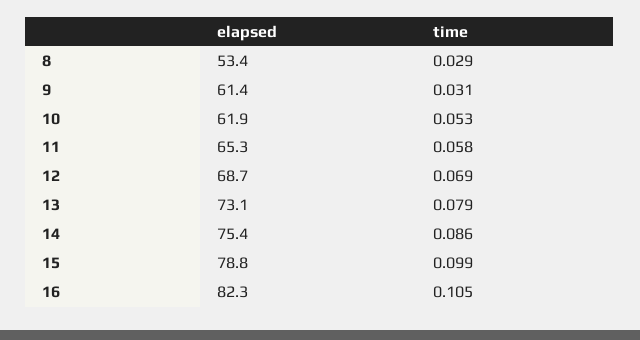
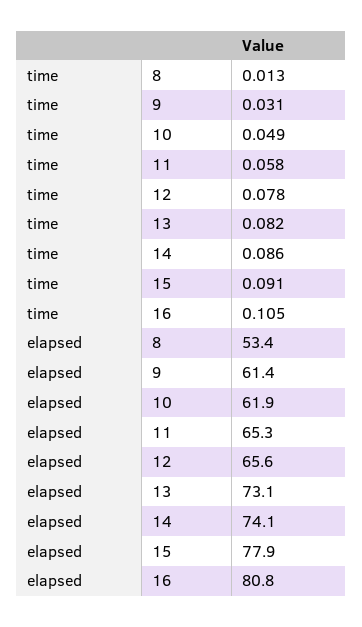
  {
    "elapsed": {
      "8": 53.4,
      "9": 61.4,
      "10": 61.9,
      "11": 65.3,
-     "12": 68.7,
+     "12": 65.6,
      "13": 73.1,
-     "14": 75.4,
+     "14": 74.1,
-     "15": 78.8,
+     "15": 77.9,
-     "16": 82.3
+     "16": 80.8
    },
    "time": {
-     "8": 0.029,
+     "8": 0.013,
      "9": 0.031,
-     "10": 0.053,
+     "10": 0.049,
      "11": 0.058,
-     "12": 0.069,
+     "12": 0.078,
-     "13": 0.079,
+     "13": 0.082,
      "14": 0.086,
-     "15": 0.099,
+     "15": 0.091,
      "16": 0.105
    }
  }

